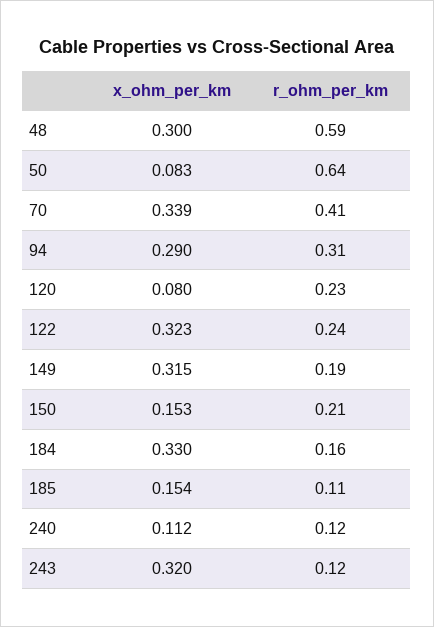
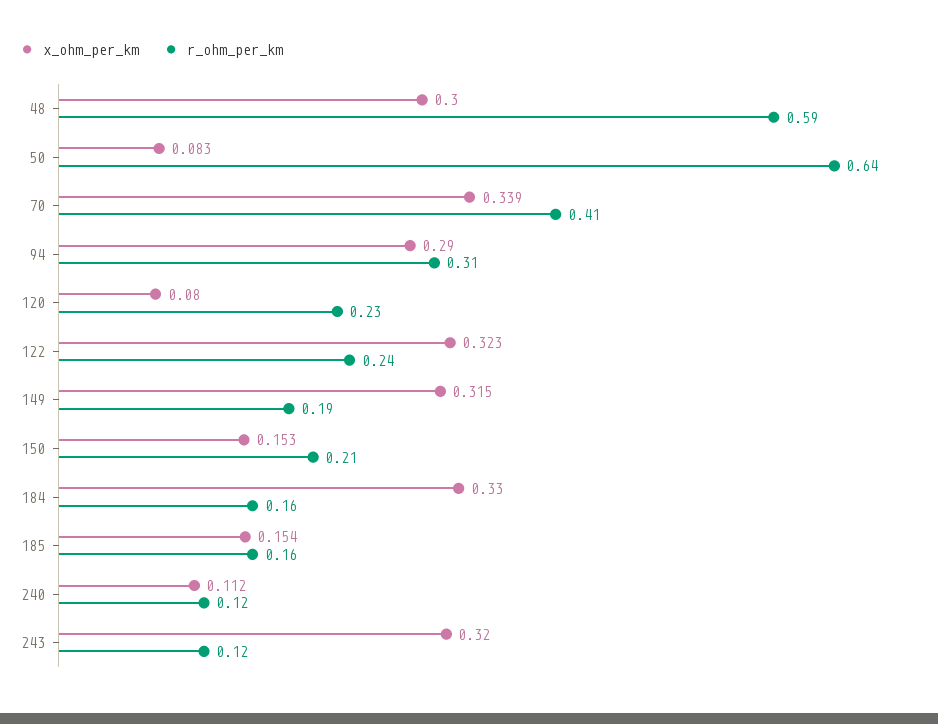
  {
    "x_ohm_per_km": {
      "48": 0.3,
      "50": 0.083,
      "70": 0.339,
      "94": 0.29,
      "120": 0.08,
      "122": 0.323,
      "149": 0.315,
      "150": 0.153,
      "184": 0.33,
      "185": 0.154,
      "240": 0.112,
      "243": 0.32
    },
    "r_ohm_per_km": {
      "48": 0.59,
      "50": 0.64,
      "70": 0.41,
      "94": 0.31,
      "120": 0.23,
      "122": 0.24,
      "149": 0.19,
      "150": 0.21,
      "184": 0.16,
-     "185": 0.11,
+     "185": 0.16,
      "240": 0.12,
      "243": 0.12
    }
  }

